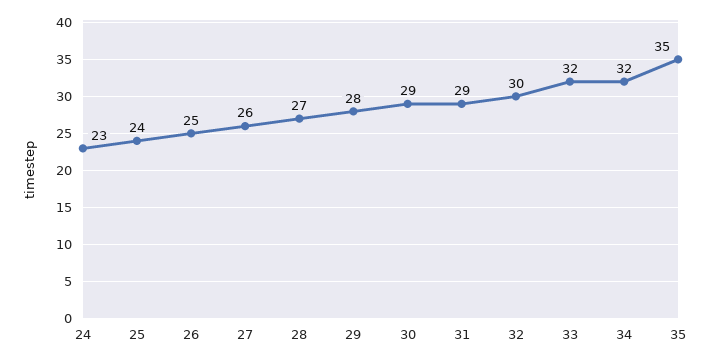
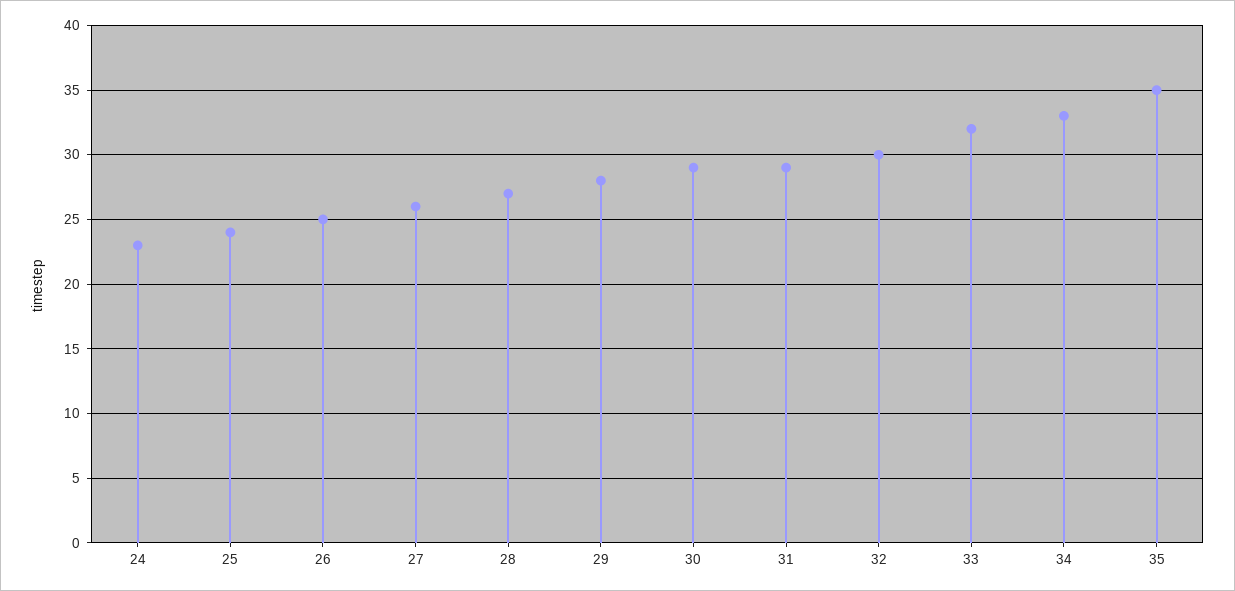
  {
    "24": 23,
    "25": 24,
    "26": 25,
    "27": 26,
    "28": 27,
    "29": 28,
    "30": 29,
    "31": 29,
    "32": 30,
    "33": 32,
-   "34": 32,
+   "34": 33,
    "35": 35
  }

